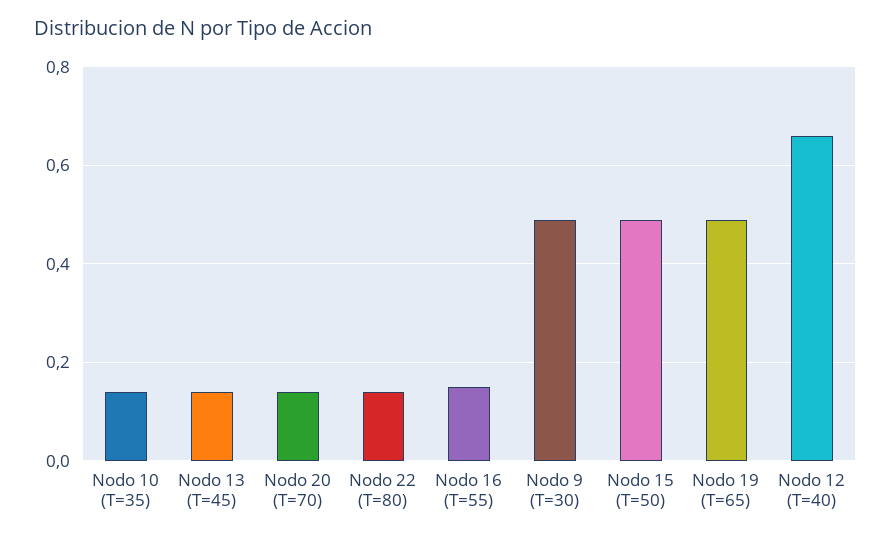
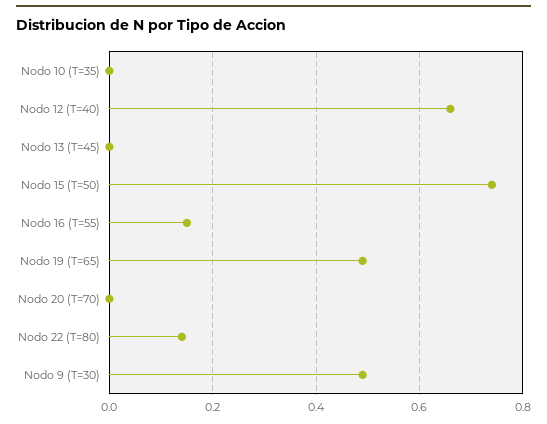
  {
-   "Nodo 10 (T=35)": 0.15,
+   "Nodo 10 (T=35)": 0,
-   "Nodo 13 (T=45)": 0.15,
+   "Nodo 13 (T=45)": 0,
-   "Nodo 20 (T=70)": 0.15,
+   "Nodo 20 (T=70)": 0,
    "Nodo 22 (T=80)": 0.15,
    "Nodo 16 (T=55)": 0.15,
    "Nodo 9 (T=30)": 0.5,
-   "Nodo 15 (T=50)": 0.5,
+   "Nodo 15 (T=50)": 0.75,
    "Nodo 19 (T=65)": 0.5,
    "Nodo 12 (T=40)": 0.65
  }

